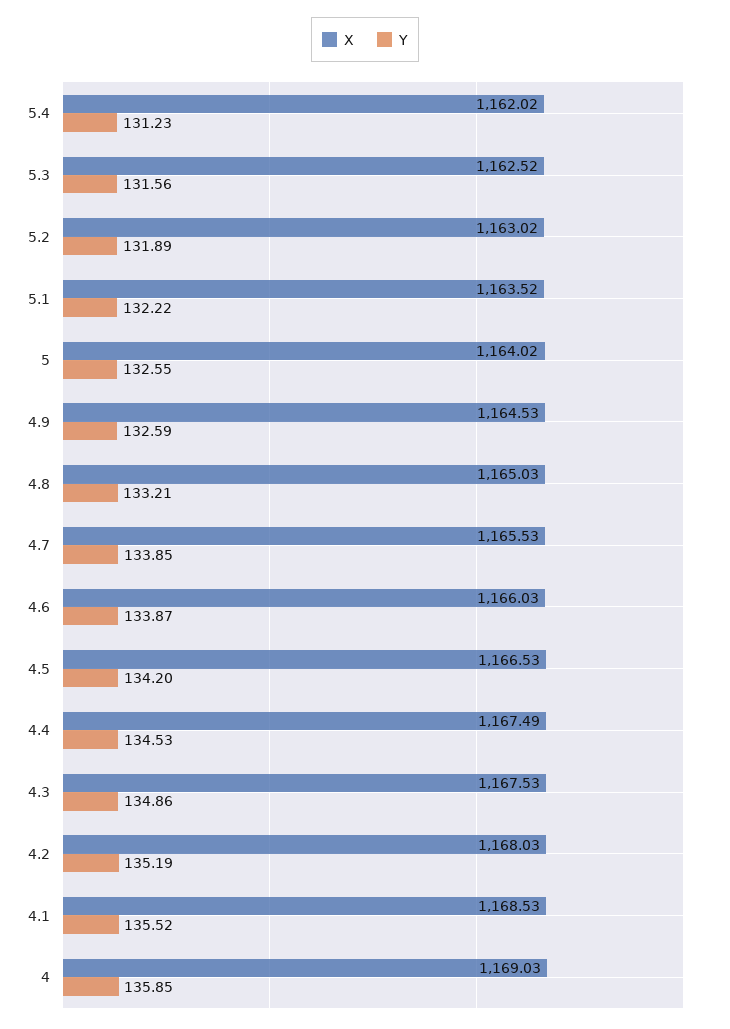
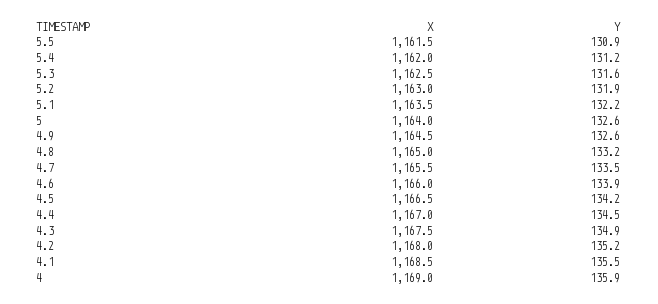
  {
    "X": {
      "5.4": 1162.02,
      "5.3": 1162.52,
      "5.2": 1163.02,
      "5.1": 1163.52,
      "5": 1164.02,
      "4.9": 1164.53,
      "4.8": 1165.03,
      "4.7": 1165.53,
      "4.6": 1166.03,
      "4.5": 1166.53,
-     "4.4": 1167.49,
+     "4.4": 1167,
      "4.3": 1167.53,
      "4.2": 1168.03,
      "4.1": 1168.53,
-     "4": 1169.03
+     "4": 1169.03,
+     "5.5": 1161.5
    },
    "Y": {
      "5.4": 131.23,
      "5.3": 131.56,
      "5.2": 131.89,
      "5.1": 132.22,
      "5": 132.55,
      "4.9": 132.59,
      "4.8": 133.21,
-     "4.7": 133.85,
+     "4.7": 133.5,
      "4.6": 133.87,
      "4.5": 134.2,
      "4.4": 134.53,
      "4.3": 134.86,
      "4.2": 135.19,
      "4.1": 135.52,
-     "4": 135.85
+     "4": 135.85,
+     "5.5": 130.9
    }
  }

